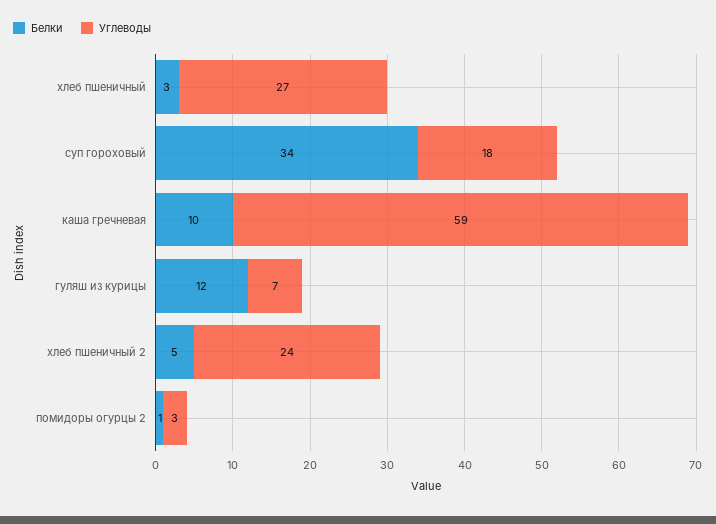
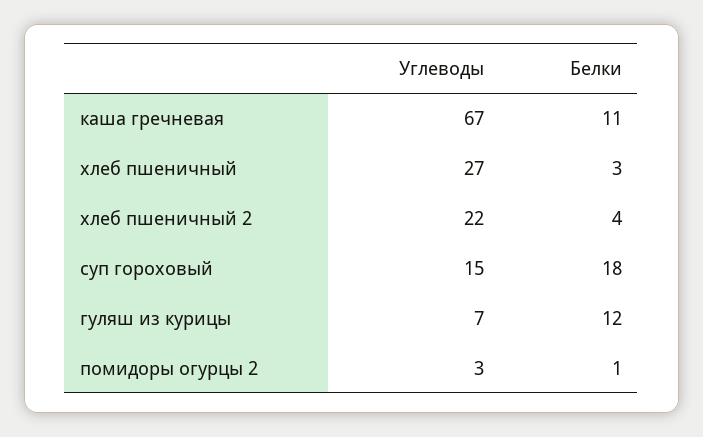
  {
    "Белки": {
      "хлеб пшеничный": 3,
-     "суп гороховый": 34,
+     "суп гороховый": 18,
-     "каша гречневая": 10,
+     "каша гречневая": 11,
      "гуляш из курицы": 12,
-     "хлеб пшеничный 2": 5,
+     "хлеб пшеничный 2": 4,
      "помидоры огурцы 2": 1
    },
    "Углеводы": {
      "хлеб пшеничный": 27,
-     "суп гороховый": 18,
+     "суп гороховый": 15,
-     "каша гречневая": 59,
+     "каша гречневая": 67,
      "гуляш из курицы": 7,
-     "хлеб пшеничный 2": 24,
+     "хлеб пшеничный 2": 22,
      "помидоры огурцы 2": 3
    }
  }

